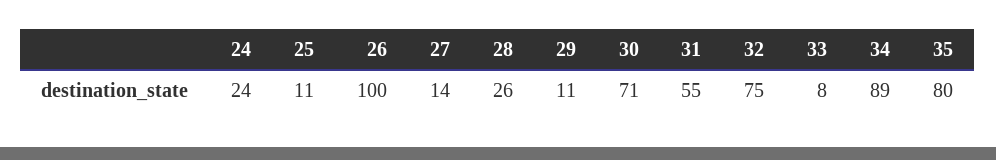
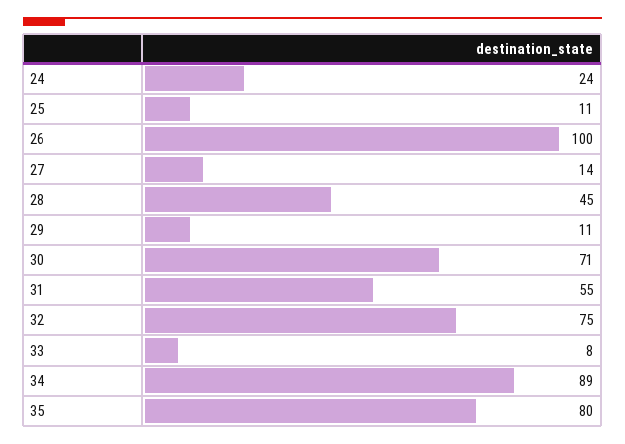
  {
    "24": 24,
    "25": 11,
    "26": 100,
    "27": 14,
-   "28": 26,
+   "28": 45,
    "29": 11,
    "30": 71,
    "31": 55,
    "32": 75,
    "33": 8,
    "34": 89,
    "35": 80
  }

